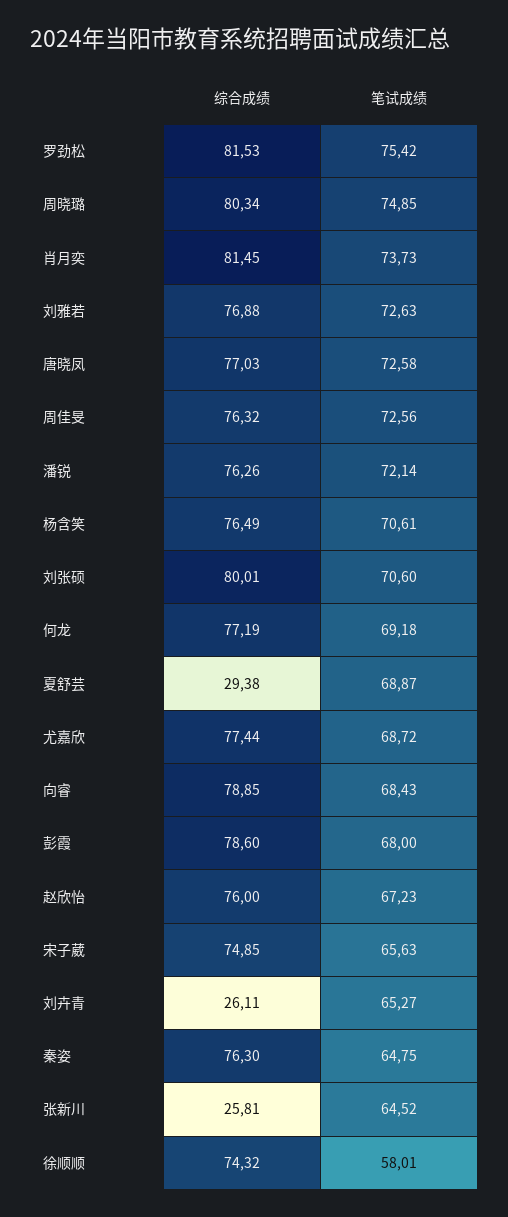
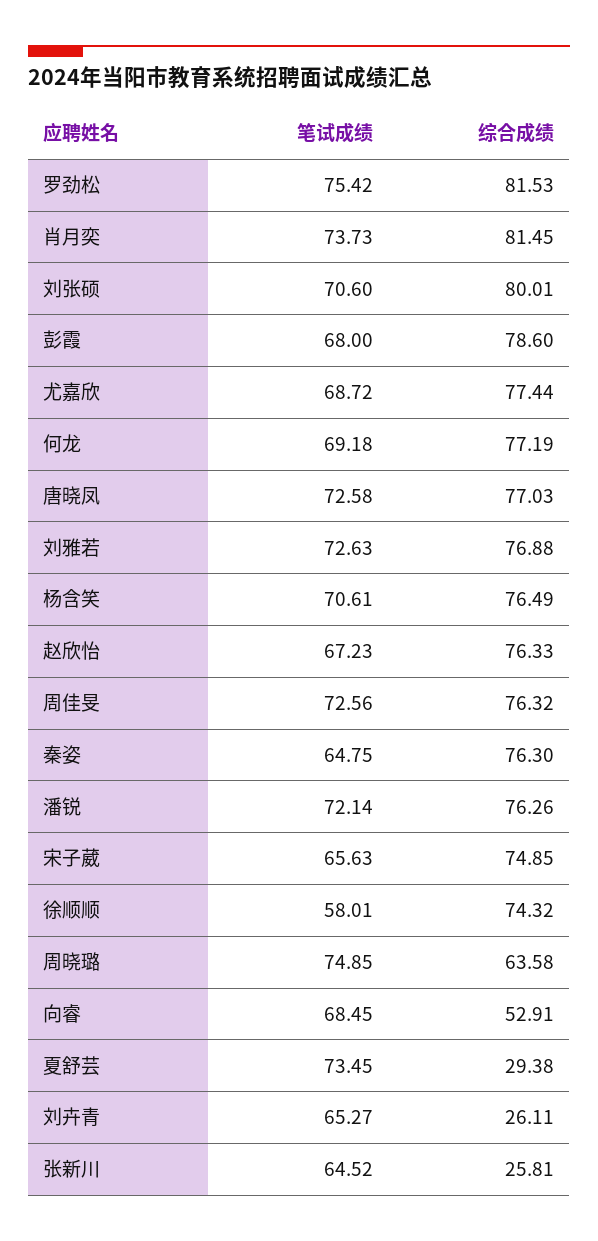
  {
    "综合成绩": {
      "罗劲松": 81.53,
-     "周晓璐": 80.34,
+     "周晓璐": 63.58,
      "肖月奕": 81.45,
      "刘雅若": 76.88,
      "唐晓凤": 77.03,
      "周佳旻": 76.32,
      "潘锐": 76.26,
      "杨含笑": 76.49,
      "刘张硕": 80.01,
      "何龙": 77.19,
      "夏舒芸": 29.38,
      "尤嘉欣": 77.44,
-     "向睿": 78.85,
+     "向睿": 52.91,
      "彭霞": 78.6,
-     "赵欣怡": 76,
+     "赵欣怡": 76.33,
      "宋子葳": 74.85,
      "刘卉青": 26.11,
      "秦姿": 76.3,
      "张新川": 25.81,
      "徐顺顺": 74.32
    },
    "笔试成绩": {
      "罗劲松": 75.42,
      "周晓璐": 74.85,
      "肖月奕": 73.73,
      "刘雅若": 72.63,
      "唐晓凤": 72.58,
      "周佳旻": 72.56,
      "潘锐": 72.14,
      "杨含笑": 70.61,
      "刘张硕": 70.6,
      "何龙": 69.18,
-     "夏舒芸": 68.87,
+     "夏舒芸": 73.45,
      "尤嘉欣": 68.72,
-     "向睿": 68.43,
+     "向睿": 68.45,
      "彭霞": 68,
      "赵欣怡": 67.23,
      "宋子葳": 65.63,
      "刘卉青": 65.27,
      "秦姿": 64.75,
      "张新川": 64.52,
      "徐顺顺": 58.01
    }
  }

